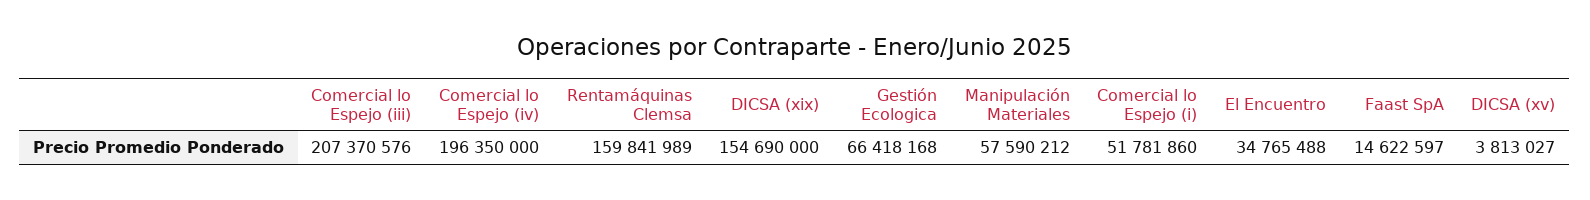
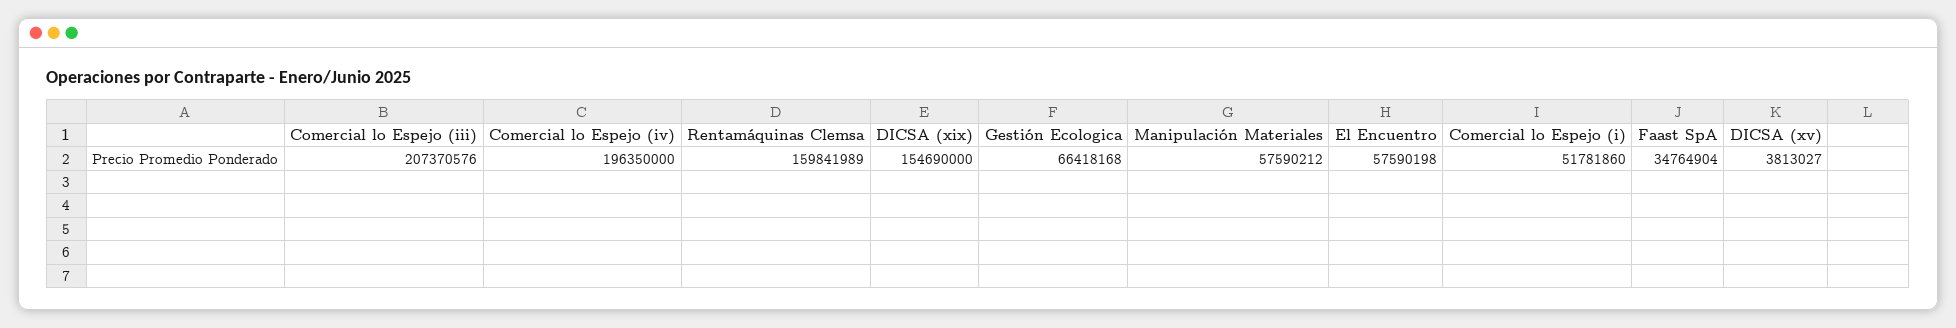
  {
    "Comercial lo Espejo (iii)": 207370576,
    "Comercial lo Espejo (iv)": 196350000,
    "Rentamáquinas Clemsa": 159841989,
    "DICSA (xix)": 154690000,
    "Gestión Ecologica": 66418168,
    "Manipulación Materiales": 57590212,
    "Comercial lo Espejo (i)": 51781860,
-   "El Encuentro": 34765488,
+   "El Encuentro": 57590198,
-   "Faast SpA": 14622597,
+   "Faast SpA": 34764904,
    "DICSA (xv)": 3813027
  }

